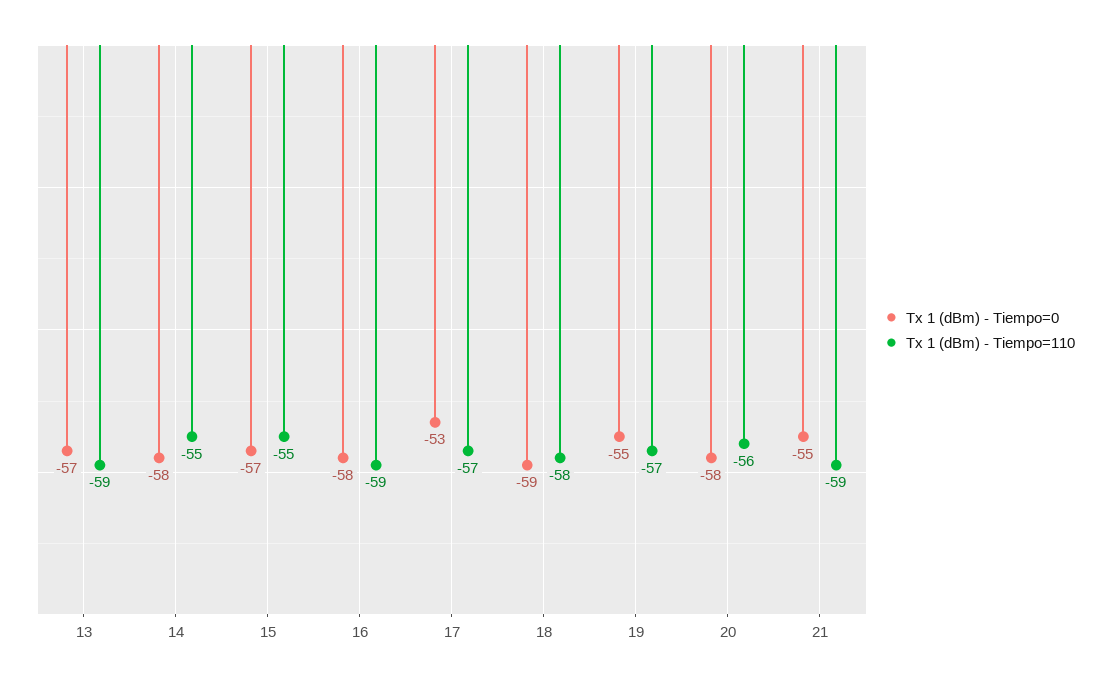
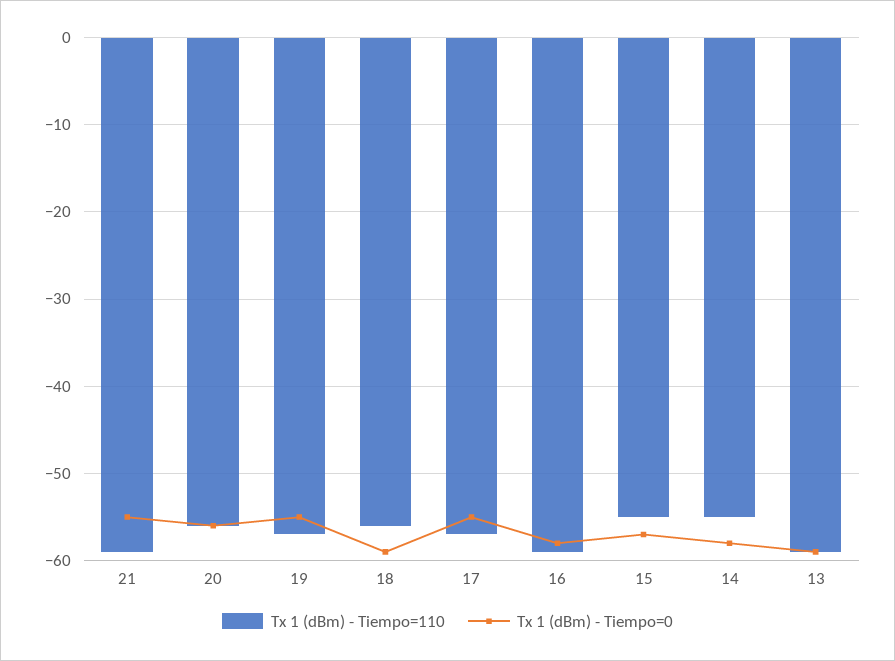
  {
    "Tx 1 (dBm) - Tiempo=0": {
-     "13": -57,
+     "13": -59,
      "14": -58,
      "15": -57,
      "16": -58,
-     "17": -53,
+     "17": -55,
      "18": -59,
      "19": -55,
-     "20": -58,
+     "20": -56,
      "21": -55
    },
    "Tx 1 (dBm) - Tiempo=110": {
      "13": -59,
      "14": -55,
      "15": -55,
      "16": -59,
      "17": -57,
-     "18": -58,
+     "18": -56,
      "19": -57,
      "20": -56,
      "21": -59
    }
  }

